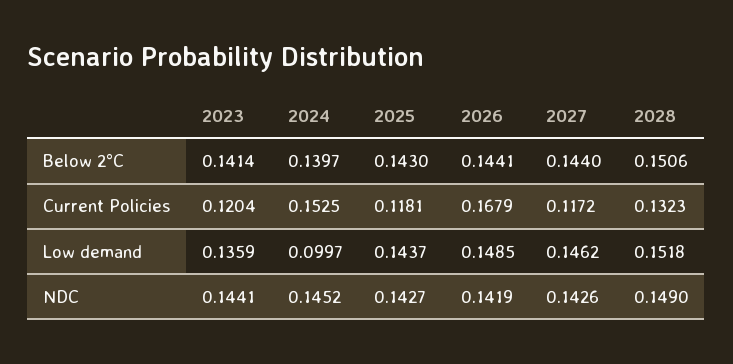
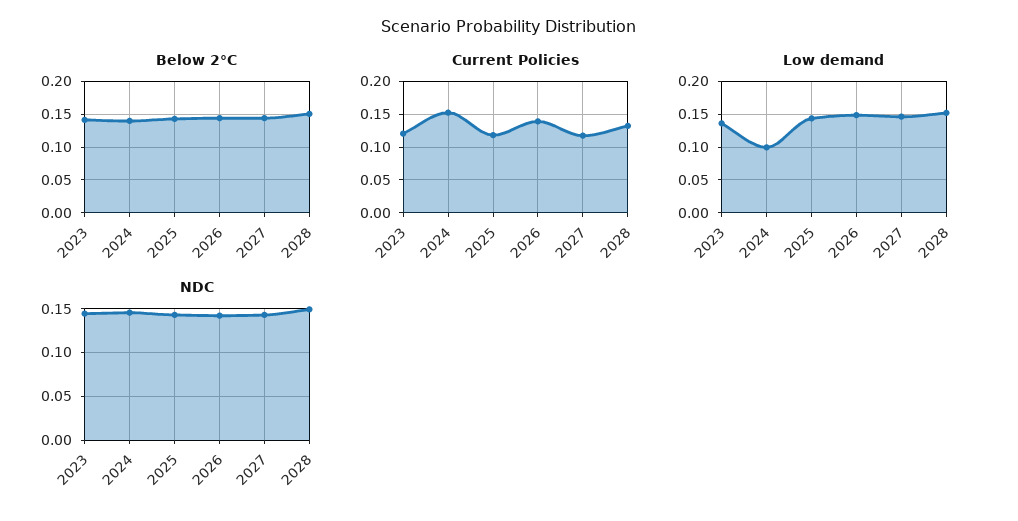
  {
    "Below 2°C": {
      "2023": 0.1414,
      "2024": 0.1397,
      "2025": 0.143,
      "2026": 0.1441,
      "2027": 0.144,
      "2028": 0.1506
    },
    "Current Policies": {
      "2023": 0.1204,
      "2024": 0.1525,
      "2025": 0.1181,
-     "2026": 0.1679,
+     "2026": 0.14,
      "2027": 0.1172,
      "2028": 0.1323
    },
    "Low demand": {
      "2023": 0.1359,
      "2024": 0.0997,
      "2025": 0.1437,
      "2026": 0.1485,
      "2027": 0.1462,
      "2028": 0.1518
    },
    "NDC": {
      "2023": 0.1441,
      "2024": 0.1452,
      "2025": 0.1427,
      "2026": 0.1419,
      "2027": 0.1426,
      "2028": 0.149
    }
  }

